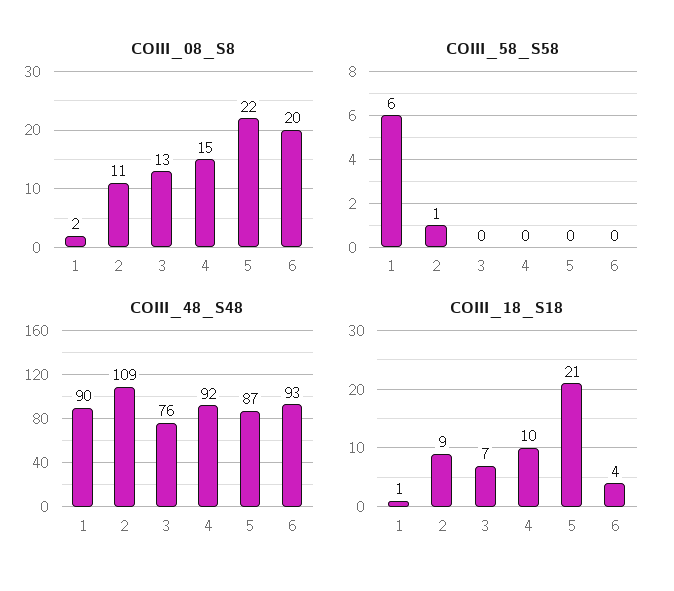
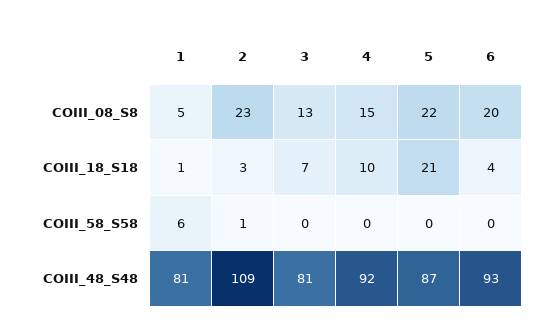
  {
    "COIII_08_S8": {
-     "1": 2,
+     "1": 5,
-     "2": 11,
+     "2": 23,
      "3": 13,
      "4": 15,
      "5": 22,
      "6": 20
    },
    "COIII_58_S58": {
      "1": 6,
      "2": 1,
      "3": 0,
      "4": 0,
      "5": 0,
      "6": 0
    },
    "COIII_48_S48": {
-     "1": 90,
+     "1": 81,
      "2": 109,
-     "3": 76,
+     "3": 81,
      "4": 92,
      "5": 87,
      "6": 93
    },
    "COIII_18_S18": {
      "1": 1,
-     "2": 9,
+     "2": 3,
      "3": 7,
      "4": 10,
      "5": 21,
      "6": 4
    }
  }

